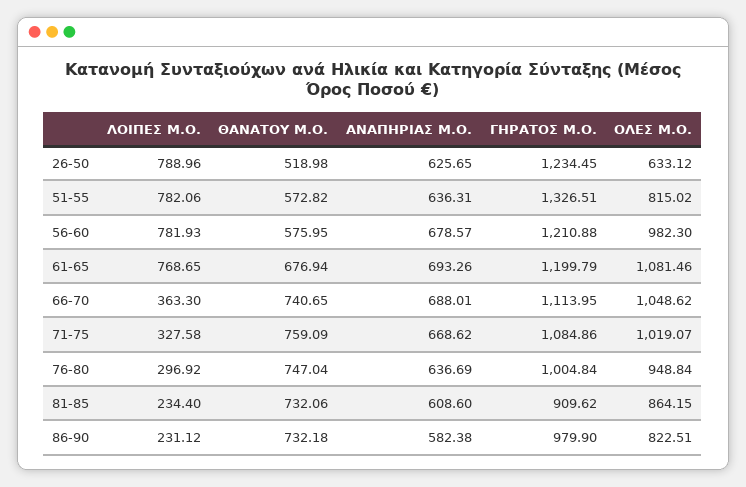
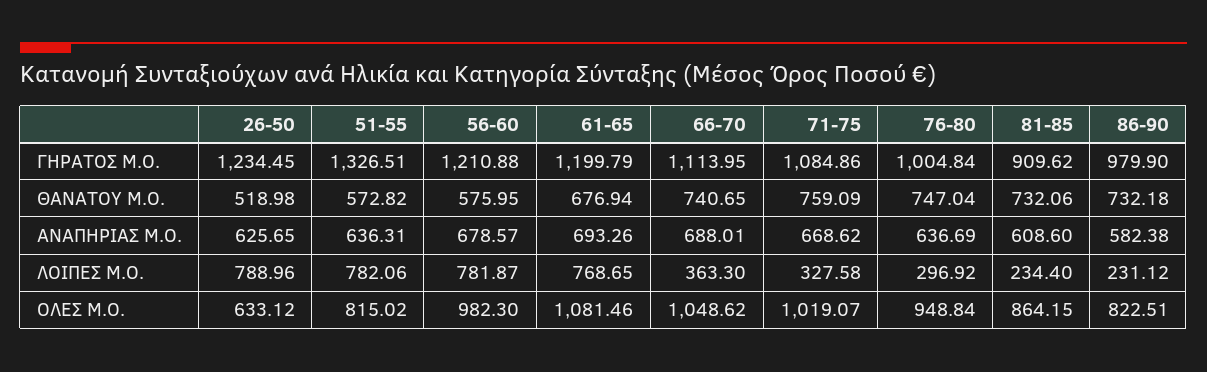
  {
    "ΛΟΙΠΕΣ Μ.Ο.": {
      "26-50": 788.96,
      "51-55": 782.06,
-     "56-60": 781.93,
+     "56-60": 781.87,
      "61-65": 768.65,
      "66-70": 363.3,
      "71-75": 327.58,
      "76-80": 296.92,
      "81-85": 234.4,
      "86-90": 231.12
    },
    "ΘΑΝΑΤΟΥ Μ.Ο.": {
      "26-50": 518.98,
      "51-55": 572.82,
      "56-60": 575.95,
      "61-65": 676.94,
      "66-70": 740.65,
      "71-75": 759.09,
      "76-80": 747.04,
      "81-85": 732.06,
      "86-90": 732.18
    },
    "ΑΝΑΠΗΡΙΑΣ Μ.Ο.": {
      "26-50": 625.65,
      "51-55": 636.31,
      "56-60": 678.57,
      "61-65": 693.26,
      "66-70": 688.01,
      "71-75": 668.62,
      "76-80": 636.69,
      "81-85": 608.6,
      "86-90": 582.38
    },
    "ΓΗΡΑΤΟΣ Μ.Ο.": {
      "26-50": 1234.45,
      "51-55": 1326.51,
      "56-60": 1210.88,
      "61-65": 1199.79,
      "66-70": 1113.95,
      "71-75": 1084.86,
      "76-80": 1004.84,
      "81-85": 909.62,
      "86-90": 979.9
    },
    "ΟΛΕΣ Μ.Ο.": {
      "26-50": 633.12,
      "51-55": 815.02,
      "56-60": 982.3,
      "61-65": 1081.46,
      "66-70": 1048.62,
      "71-75": 1019.07,
      "76-80": 948.84,
      "81-85": 864.15,
      "86-90": 822.51
    }
  }

